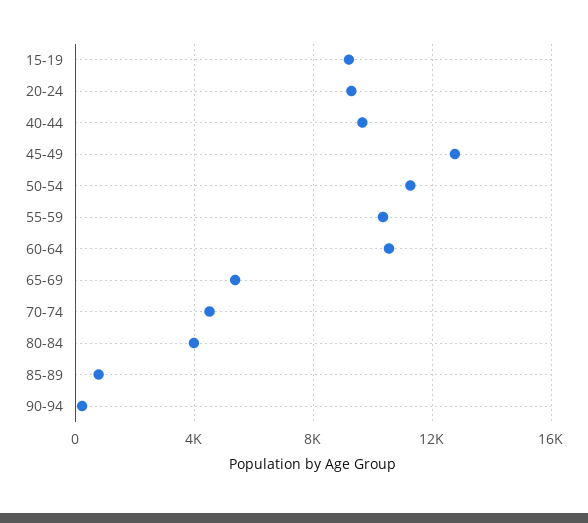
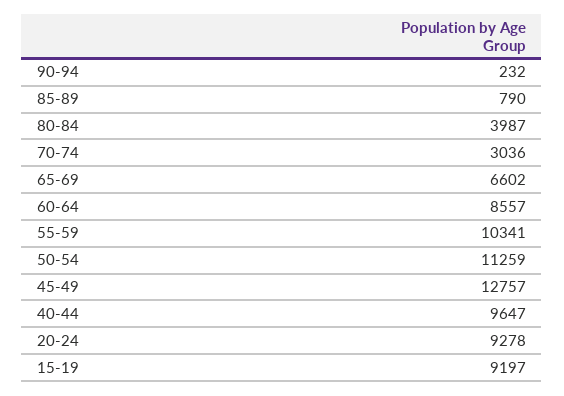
  {
    "15-19": 9197,
    "20-24": 9278,
    "40-44": 9647,
    "45-49": 12757,
    "50-54": 11259,
    "55-59": 10341,
-   "60-64": 10500,
+   "60-64": 8557,
-   "65-69": 5500,
+   "65-69": 6602,
-   "70-74": 4500,
+   "70-74": 3036,
    "80-84": 3987,
    "85-89": 790,
    "90-94": 232
  }

